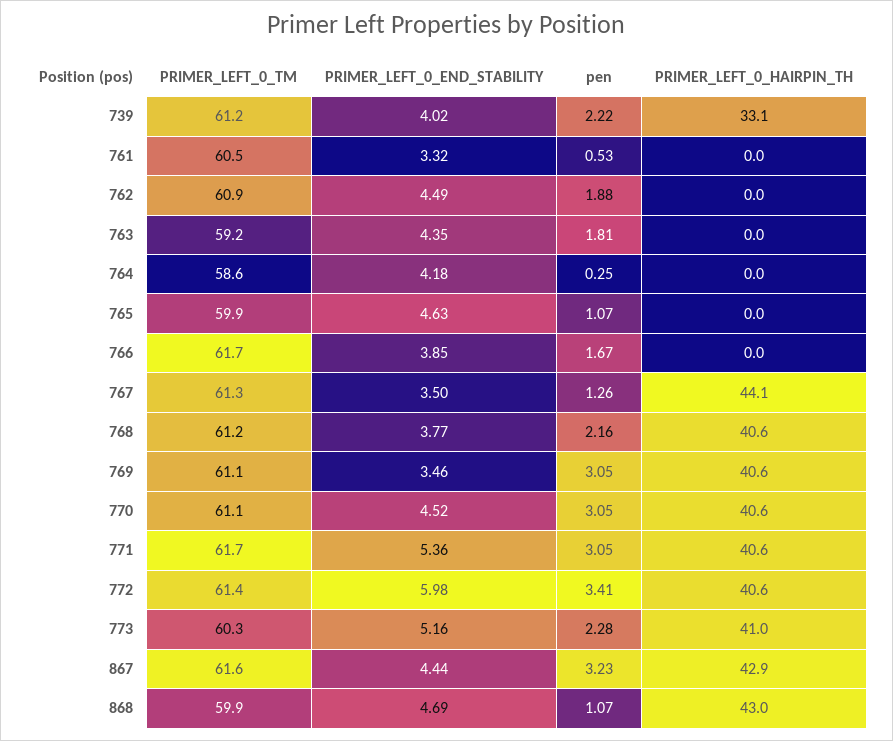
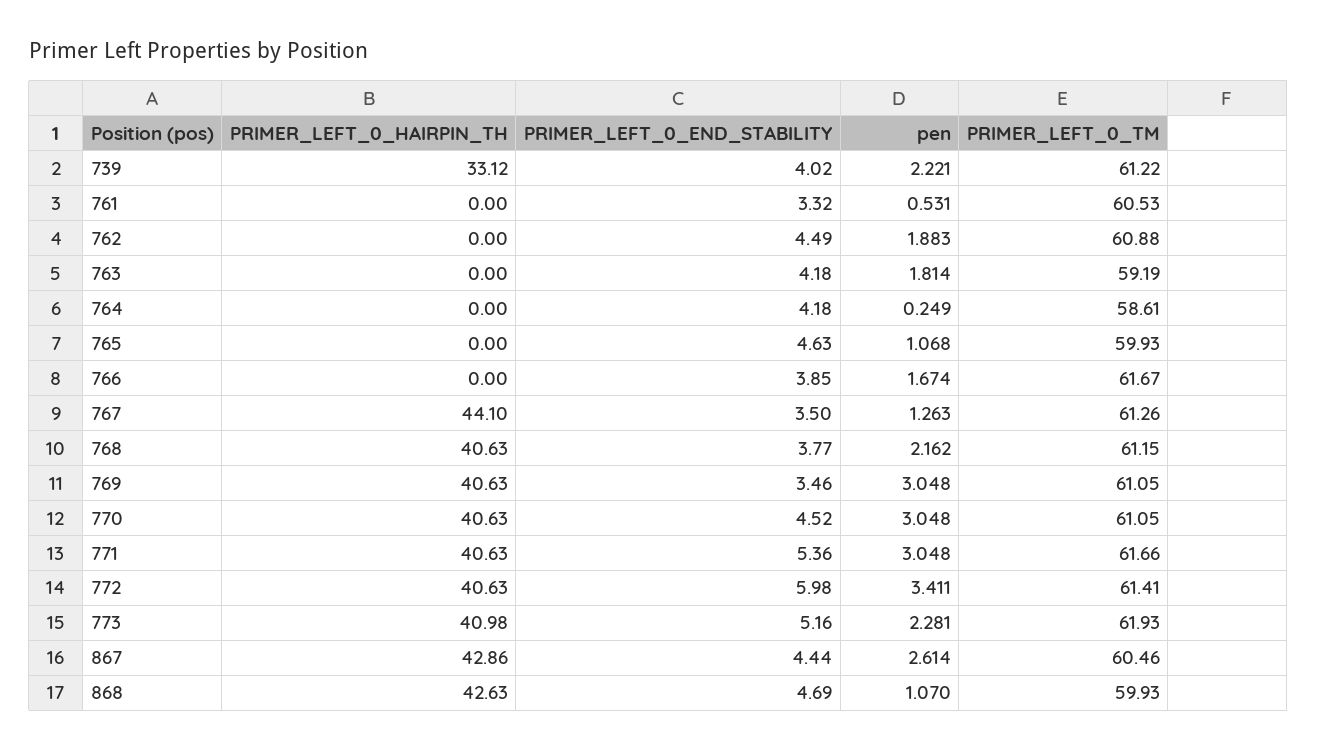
  {
    "PRIMER_LEFT_0_TM": {
      "739": 61.22,
      "761": 60.53,
      "762": 60.88,
      "763": 59.19,
      "764": 58.61,
      "765": 59.93,
      "766": 61.67,
      "767": 61.26,
      "768": 61.15,
      "769": 61.05,
      "770": 61.05,
      "771": 61.66,
      "772": 61.41,
-     "773": 60.3,
+     "773": 61.93,
-     "867": 61.6,
+     "867": 60.46,
      "868": 59.93
    },
    "PRIMER_LEFT_0_END_STABILITY": {
      "739": 4.02,
      "761": 3.32,
      "762": 4.49,
-     "763": 4.35,
+     "763": 4.18,
      "764": 4.18,
      "765": 4.63,
      "766": 3.85,
      "767": 3.5,
      "768": 3.77,
      "769": 3.46,
      "770": 4.52,
      "771": 5.36,
      "772": 5.98,
      "773": 5.16,
      "867": 4.44,
      "868": 4.69
    },
    "pen": {
      "739": 2.221,
      "761": 0.531,
      "762": 1.883,
      "763": 1.814,
      "764": 0.249,
      "765": 1.068,
      "766": 1.674,
      "767": 1.263,
      "768": 2.162,
      "769": 3.048,
      "770": 3.048,
      "771": 3.048,
      "772": 3.411,
      "773": 2.281,
-     "867": 3.23,
+     "867": 2.614,
      "868": 1.07
    },
    "PRIMER_LEFT_0_HAIRPIN_TH": {
      "739": 33.12,
      "761": 0,
      "762": 0,
      "763": 0,
      "764": 0,
      "765": 0,
      "766": 0,
      "767": 44.1,
      "768": 40.63,
      "769": 40.63,
      "770": 40.63,
      "771": 40.63,
      "772": 40.63,
      "773": 40.98,
      "867": 42.86,
-     "868": 43
+     "868": 42.63
    }
  }

